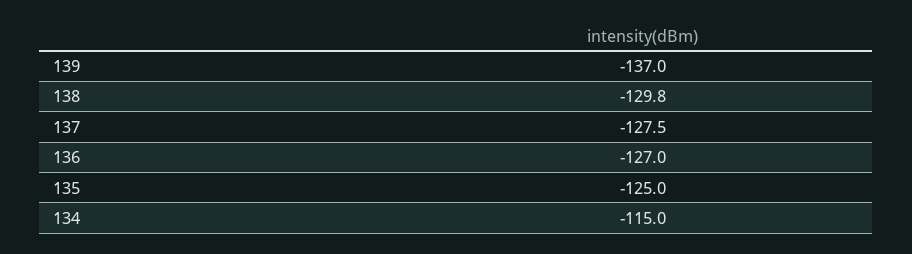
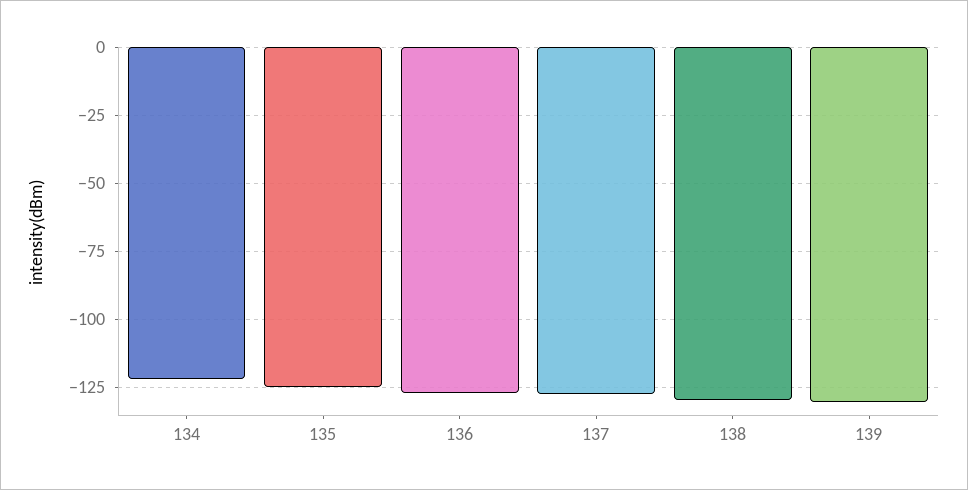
  {
-   "139": -137,
+   "139": -130,
    "138": -129.8,
    "137": -127.5,
    "136": -127,
    "135": -125,
-   "134": -115
+   "134": -122.5
  }

